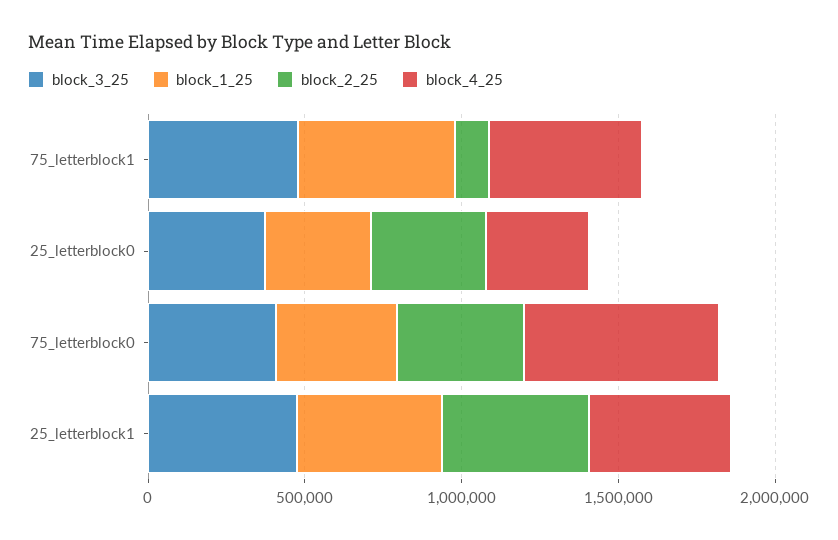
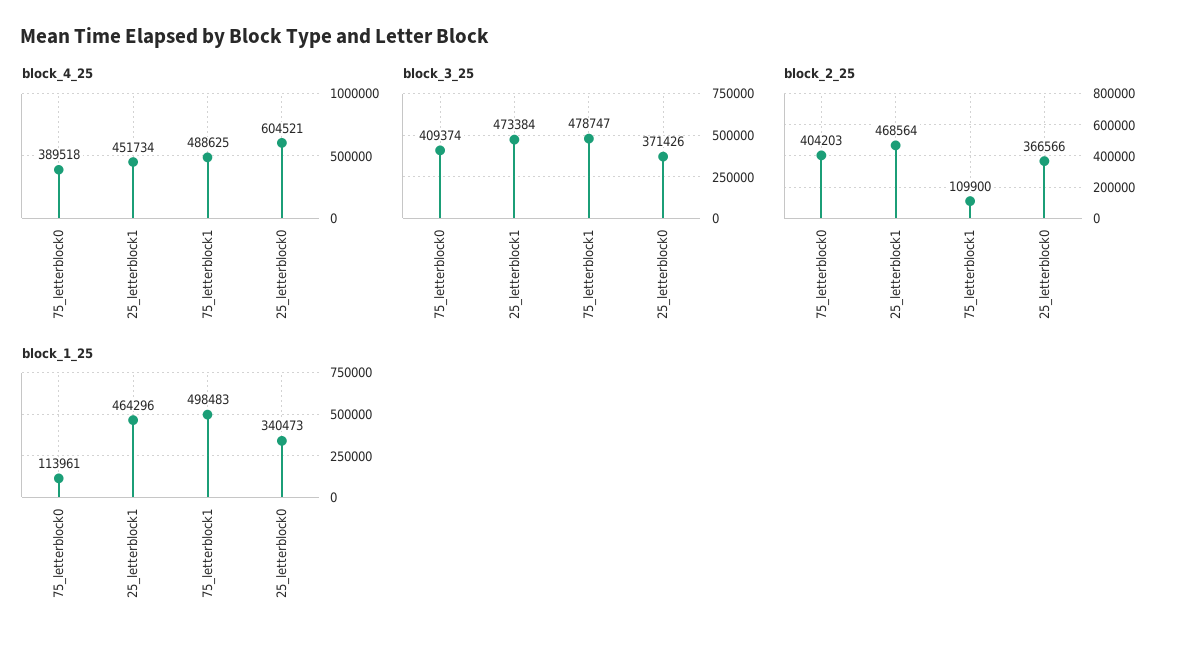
  {
    "block_3_25": {
      "75_letterblock1": 478747,
      "25_letterblock0": 371426,
      "75_letterblock0": 409374,
      "25_letterblock1": 473384
    },
    "block_1_25": {
      "75_letterblock1": 498483,
      "25_letterblock0": 340473,
-     "75_letterblock0": 400000,
+     "75_letterblock0": 113961,
      "25_letterblock1": 464296
    },
    "block_2_25": {
      "75_letterblock1": 109900,
      "25_letterblock0": 366566,
      "75_letterblock0": 404203,
      "25_letterblock1": 468564
    },
    "block_4_25": {
      "75_letterblock1": 488625,
-     "25_letterblock0": 300000,
+     "25_letterblock0": 604521,
-     "75_letterblock0": 600000,
+     "75_letterblock0": 389518,
      "25_letterblock1": 451734
    }
  }

